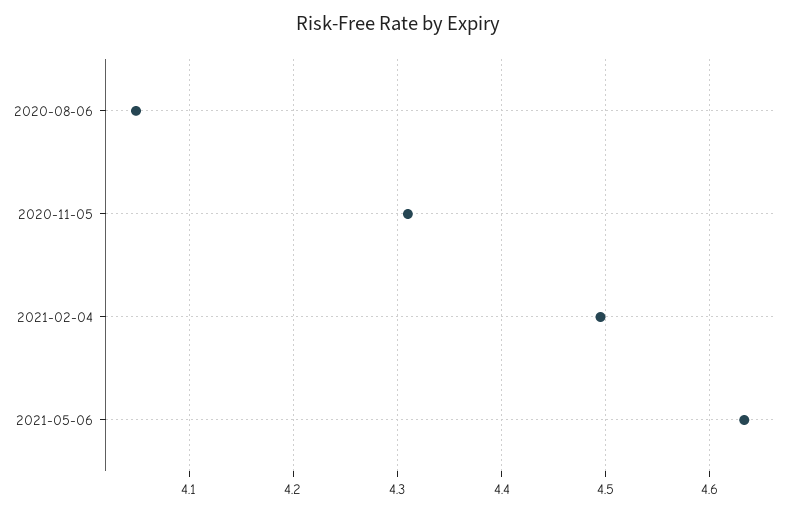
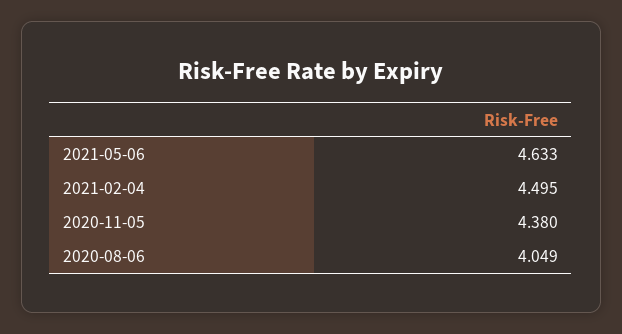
  {
    "2020-08-06": 4.049,
-   "2020-11-05": 4.31,
+   "2020-11-05": 4.38,
    "2021-02-04": 4.495,
    "2021-05-06": 4.633
  }

